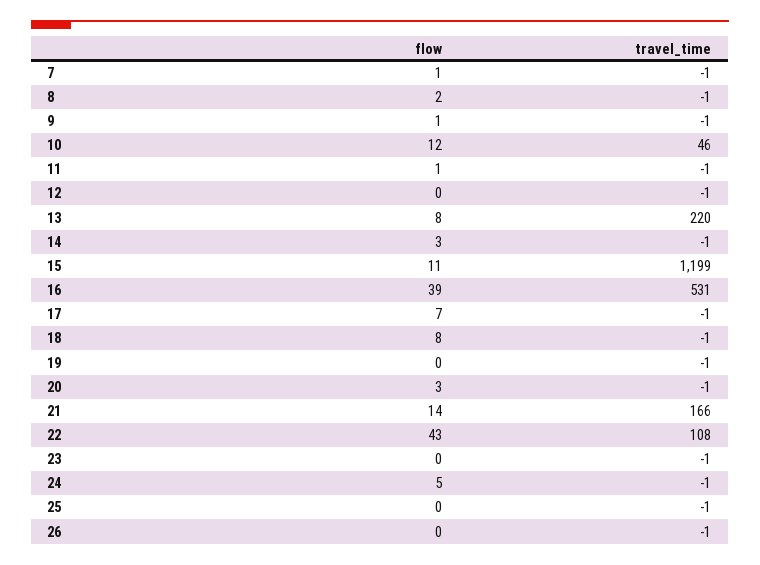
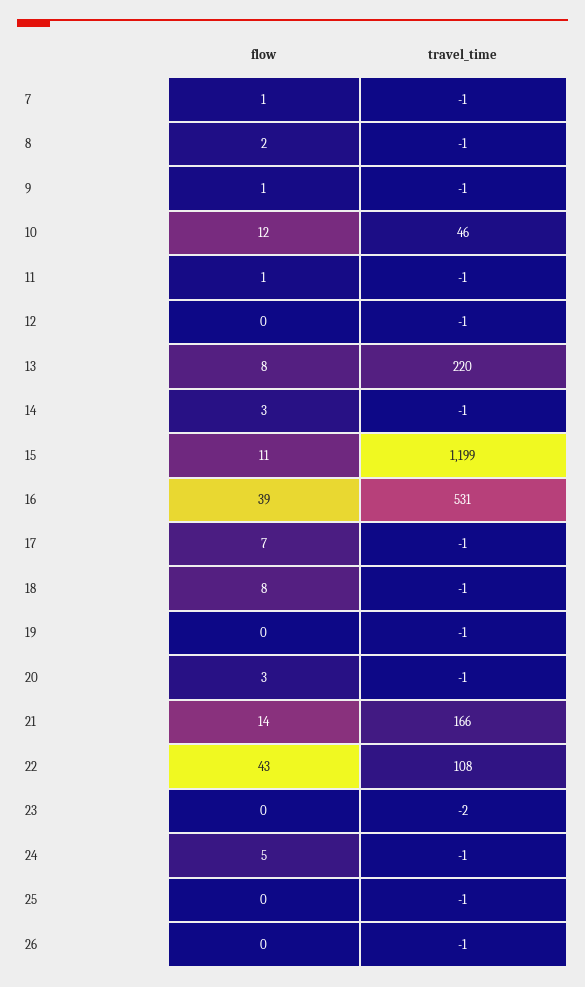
  {
    "flow": {
      "7": 1,
      "8": 2,
      "9": 1,
      "10": 12,
      "11": 1,
      "12": 0,
      "13": 8,
      "14": 3,
      "15": 11,
      "16": 39,
      "17": 7,
      "18": 8,
      "19": 0,
      "20": 3,
      "21": 14,
      "22": 43,
      "23": 0,
      "24": 5,
      "25": 0,
      "26": 0
    },
    "travel_time": {
      "7": -1,
      "8": -1,
      "9": -1,
      "10": 46,
      "11": -1,
      "12": -1,
      "13": 220,
      "14": -1,
      "15": 1199,
      "16": 531,
      "17": -1,
      "18": -1,
      "19": -1,
      "20": -1,
      "21": 166,
      "22": 108,
-     "23": -1,
+     "23": -2,
      "24": -1,
      "25": -1,
      "26": -1
    }
  }

